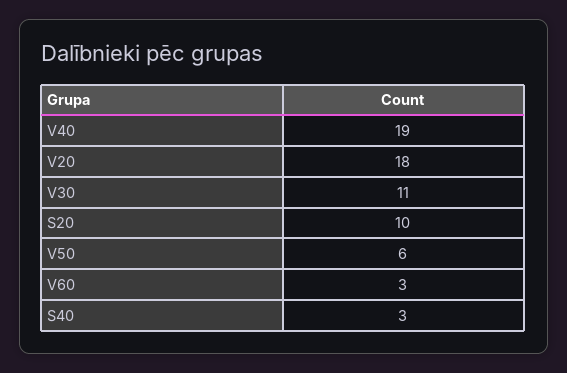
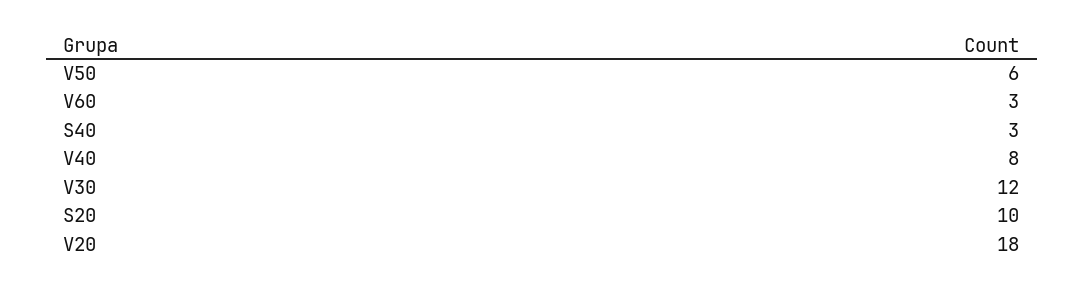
  {
-   "V40": 19,
+   "V40": 8,
    "V20": 18,
-   "V30": 11,
+   "V30": 12,
    "S20": 10,
    "V50": 6,
    "V60": 3,
    "S40": 3
  }

